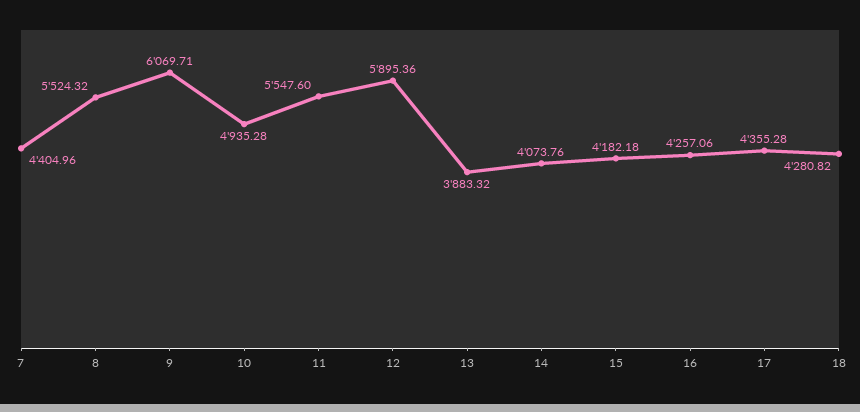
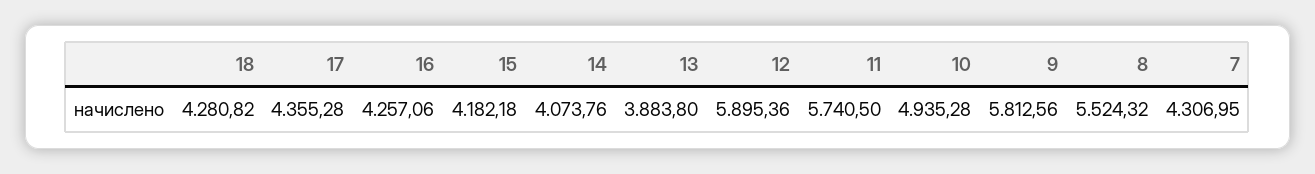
  {
-   "7": 4404.96,
+   "7": 4306.95,
    "8": 5524.32,
-   "9": 6069.71,
+   "9": 5812.56,
    "10": 4935.28,
-   "11": 5547.6,
+   "11": 5740.5,
    "12": 5895.36,
-   "13": 3883.32,
+   "13": 3883.8,
    "14": 4073.76,
    "15": 4182.18,
    "16": 4257.06,
    "17": 4355.28,
    "18": 4280.82
  }

